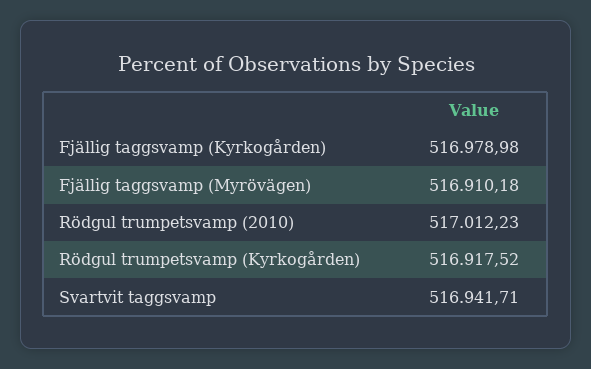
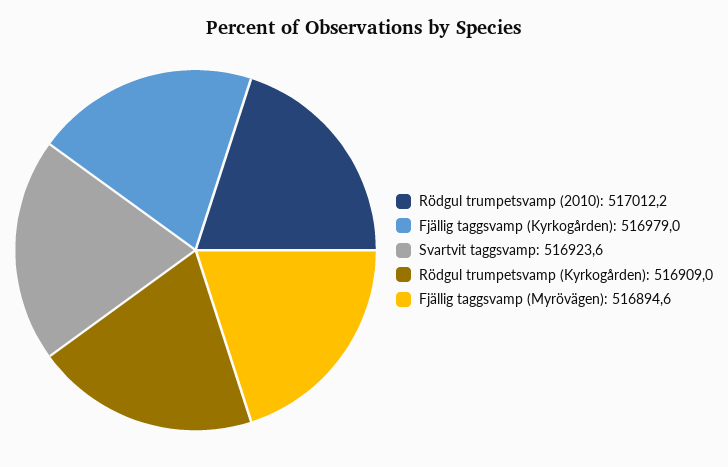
  {
    "Fjällig taggsvamp (Kyrkogården)": 516978.98,
-   "Fjällig taggsvamp (Myrövägen)": 516910.18,
+   "Fjällig taggsvamp (Myrövägen)": 516894.6,
    "Rödgul trumpetsvamp (2010)": 517012.23,
-   "Rödgul trumpetsvamp (Kyrkogården)": 516917.52,
+   "Rödgul trumpetsvamp (Kyrkogården)": 516909,
-   "Svartvit taggsvamp": 516941.71
+   "Svartvit taggsvamp": 516923.6
  }

